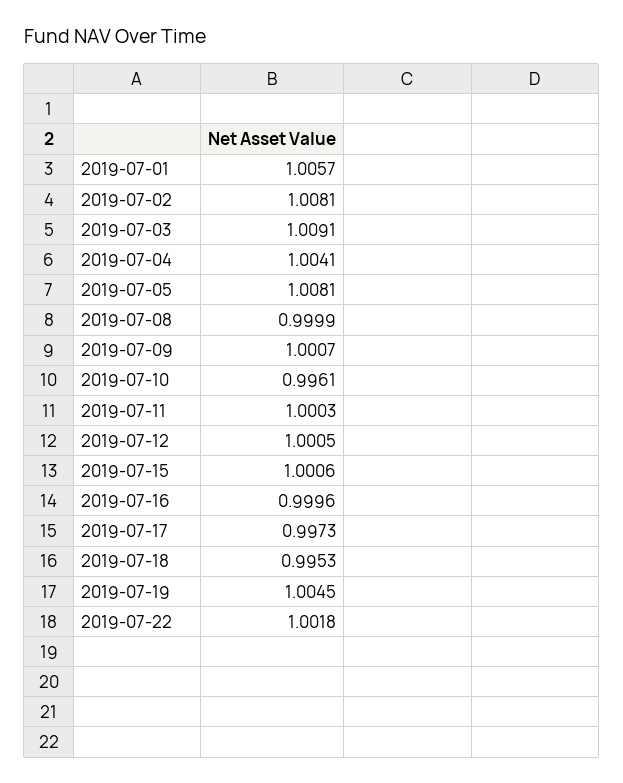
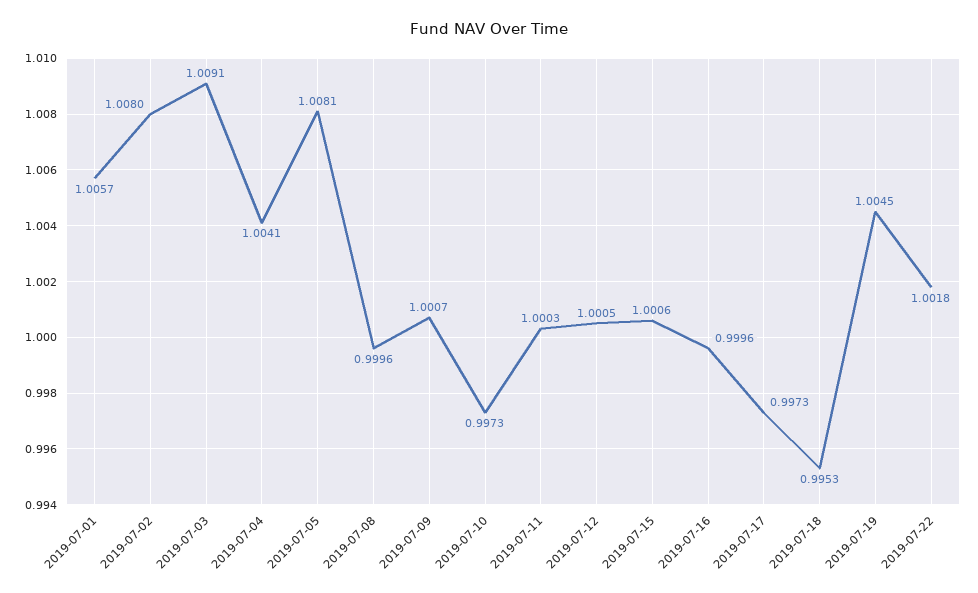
  {
    "2019-07-01": 1.0057,
-   "2019-07-02": 1.0081,
+   "2019-07-02": 1.008,
    "2019-07-03": 1.0091,
    "2019-07-04": 1.0041,
    "2019-07-05": 1.0081,
-   "2019-07-08": 0.9999,
+   "2019-07-08": 0.9996,
    "2019-07-09": 1.0007,
-   "2019-07-10": 0.9961,
+   "2019-07-10": 0.9973,
    "2019-07-11": 1.0003,
    "2019-07-12": 1.0005,
    "2019-07-15": 1.0006,
    "2019-07-16": 0.9996,
    "2019-07-17": 0.9973,
    "2019-07-18": 0.9953,
    "2019-07-19": 1.0045,
    "2019-07-22": 1.0018
  }

